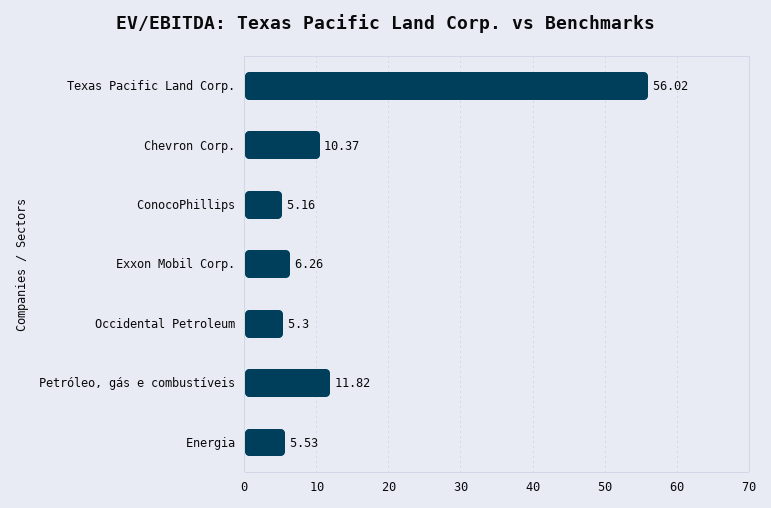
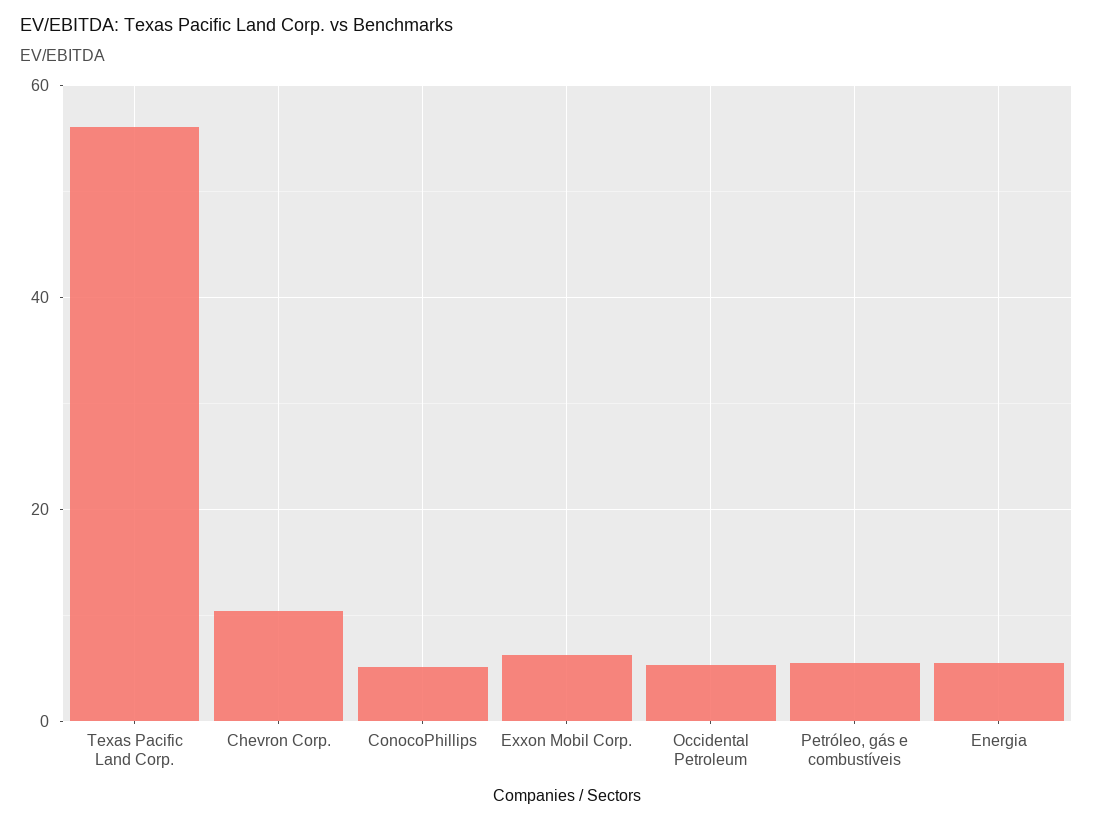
  {
    "Texas Pacific Land Corp.": 56.02,
    "Chevron Corp.": 10.37,
    "ConocoPhillips": 5.16,
    "Exxon Mobil Corp.": 6.26,
    "Occidental Petroleum": 5.3,
-   "Petróleo, gás e combustíveis": 11.82,
+   "Petróleo, gás e combustíveis": 6,
    "Energia": 5.53
  }

